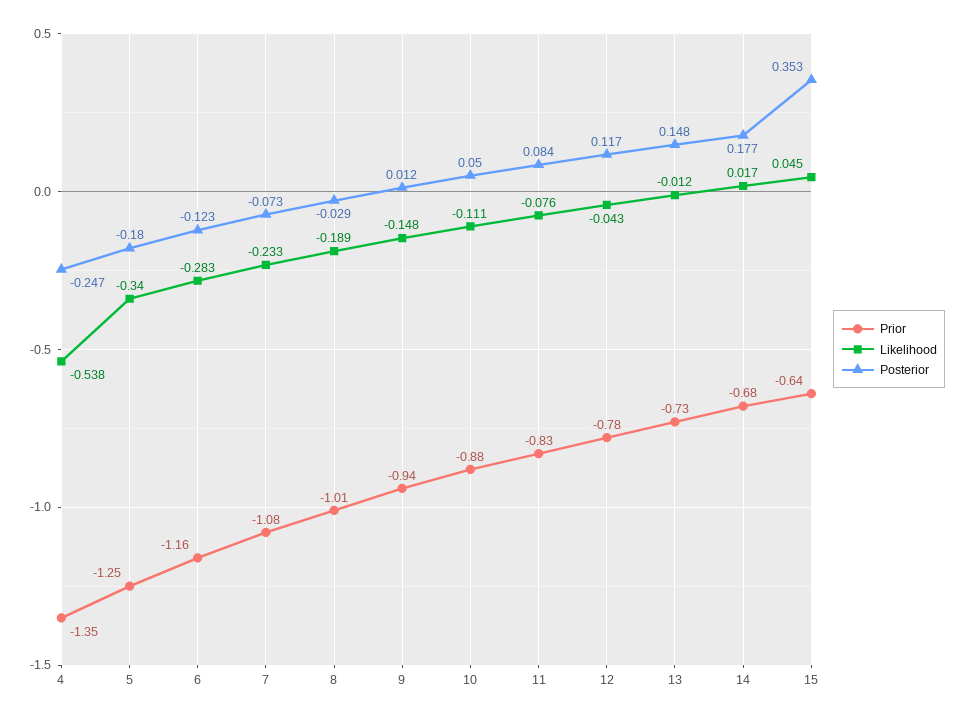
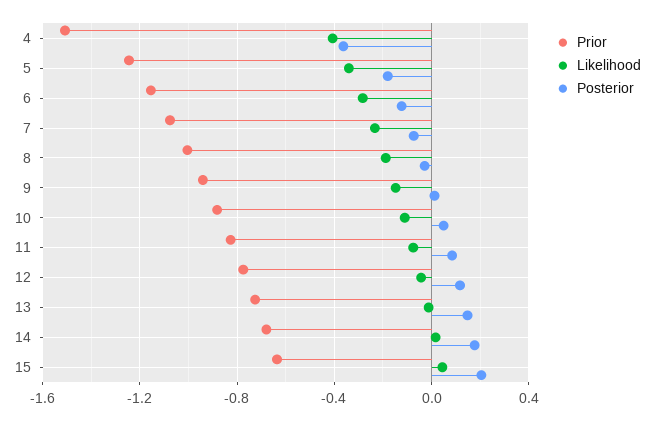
  {
    "Prior": {
-     "4": -1.35,
+     "4": -1.5,
      "5": -1.25,
      "6": -1.16,
      "7": -1.08,
      "8": -1.01,
      "9": -0.94,
      "10": -0.88,
      "11": -0.83,
      "12": -0.78,
      "13": -0.73,
      "14": -0.68,
      "15": -0.64
    },
    "Likelihood": {
-     "4": -0.538,
+     "4": -0.4,
      "5": -0.34,
      "6": -0.283,
      "7": -0.233,
      "8": -0.189,
      "9": -0.148,
      "10": -0.111,
      "11": -0.076,
      "12": -0.043,
      "13": -0.012,
      "14": 0.017,
      "15": 0.045
    },
    "Posterior": {
-     "4": -0.247,
+     "4": -0.35,
      "5": -0.18,
      "6": -0.123,
      "7": -0.073,
      "8": -0.029,
      "9": 0.012,
      "10": 0.05,
      "11": 0.084,
      "12": 0.117,
      "13": 0.148,
      "14": 0.177,
-     "15": 0.353
+     "15": 0.2
    }
  }

